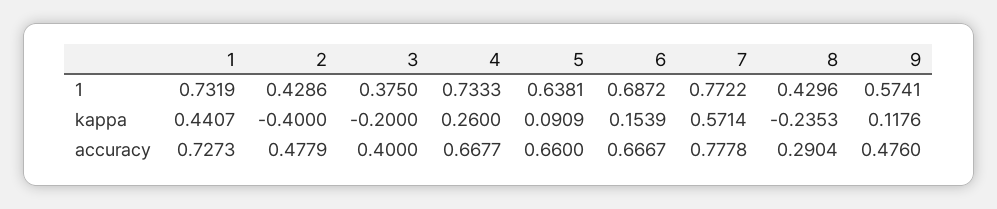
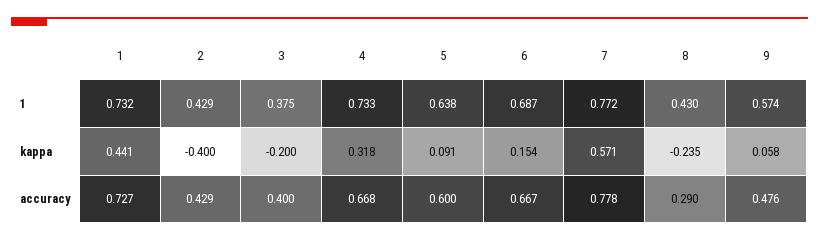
  {
    "1": {
      "1": 0.7319,
      "kappa": 0.4407,
      "accuracy": 0.7273
    },
    "2": {
      "1": 0.4286,
      "kappa": -0.4,
-     "accuracy": 0.4779
+     "accuracy": 0.429
    },
    "3": {
      "1": 0.375,
      "kappa": -0.2,
      "accuracy": 0.4
    },
    "4": {
      "1": 0.7333,
-     "kappa": 0.26,
+     "kappa": 0.318,
      "accuracy": 0.6677
    },
    "5": {
      "1": 0.6381,
      "kappa": 0.0909,
-     "accuracy": 0.66
+     "accuracy": 0.6
    },
    "6": {
      "1": 0.6872,
      "kappa": 0.1539,
      "accuracy": 0.6667
    },
    "7": {
      "1": 0.7722,
      "kappa": 0.5714,
      "accuracy": 0.7778
    },
    "8": {
      "1": 0.4296,
      "kappa": -0.2353,
      "accuracy": 0.2904
    },
    "9": {
      "1": 0.5741,
-     "kappa": 0.1176,
+     "kappa": 0.058,
      "accuracy": 0.476
    }
  }

